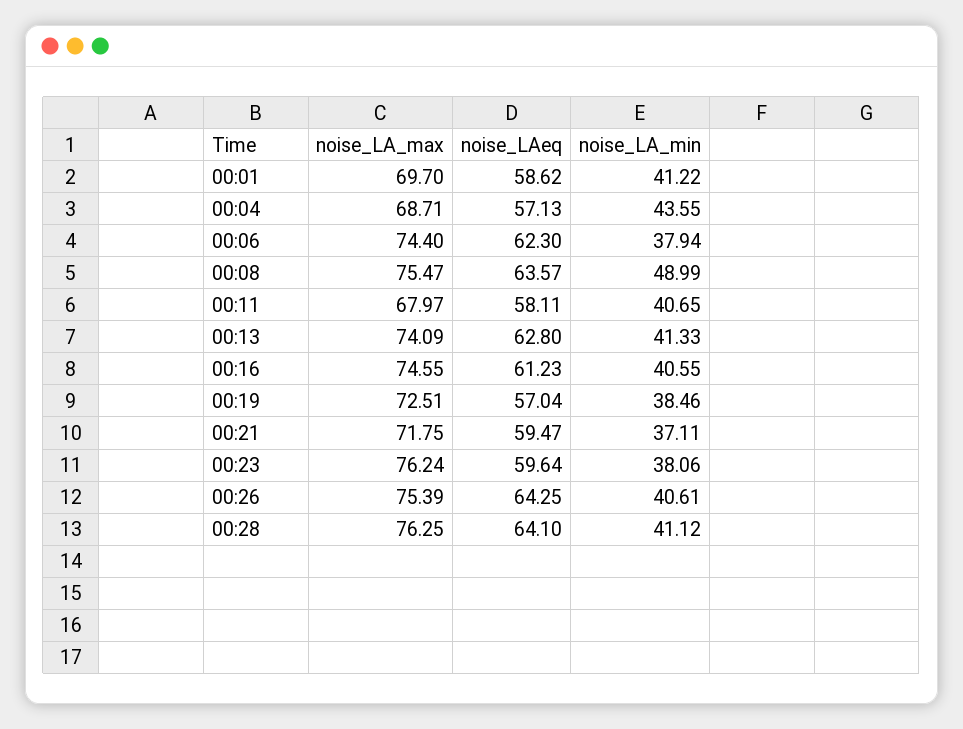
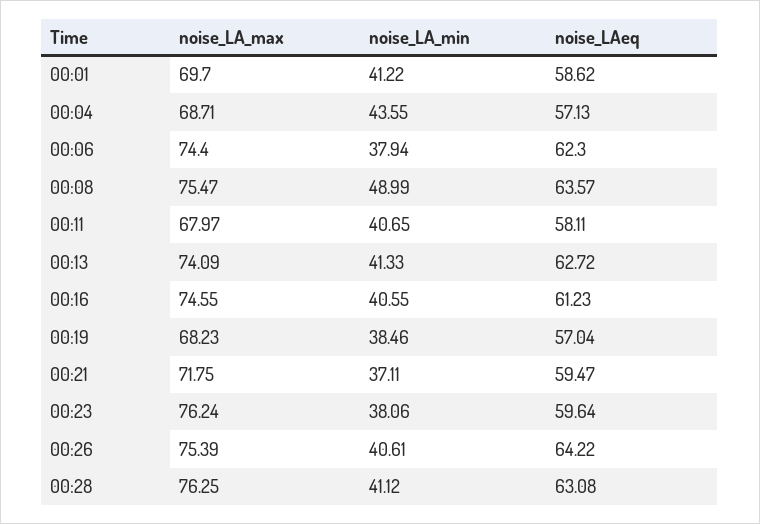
  {
    "noise_LA_max": {
      "00:01": 69.7,
      "00:04": 68.71,
      "00:06": 74.4,
      "00:08": 75.47,
      "00:11": 67.97,
      "00:13": 74.09,
      "00:16": 74.55,
-     "00:19": 72.51,
+     "00:19": 68.23,
      "00:21": 71.75,
      "00:23": 76.24,
      "00:26": 75.39,
      "00:28": 76.25
    },
    "noise_LAeq": {
      "00:01": 58.62,
      "00:04": 57.13,
      "00:06": 62.3,
      "00:08": 63.57,
      "00:11": 58.11,
-     "00:13": 62.8,
+     "00:13": 62.72,
      "00:16": 61.23,
      "00:19": 57.04,
      "00:21": 59.47,
      "00:23": 59.64,
-     "00:26": 64.25,
+     "00:26": 64.22,
-     "00:28": 64.1
+     "00:28": 63.08
    },
    "noise_LA_min": {
      "00:01": 41.22,
      "00:04": 43.55,
      "00:06": 37.94,
      "00:08": 48.99,
      "00:11": 40.65,
      "00:13": 41.33,
      "00:16": 40.55,
      "00:19": 38.46,
      "00:21": 37.11,
      "00:23": 38.06,
      "00:26": 40.61,
      "00:28": 41.12
    }
  }

